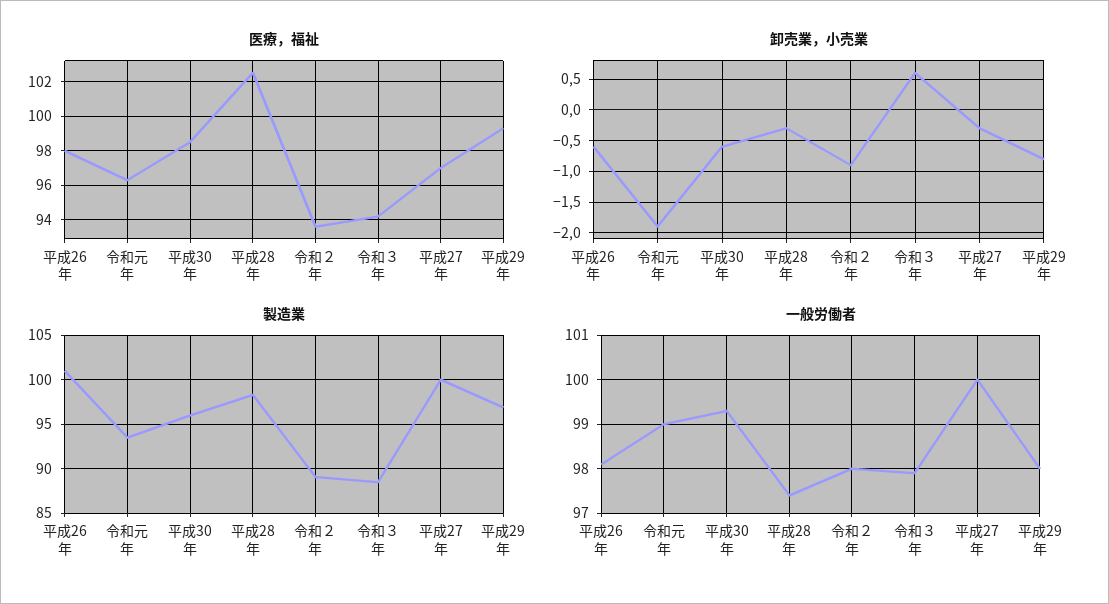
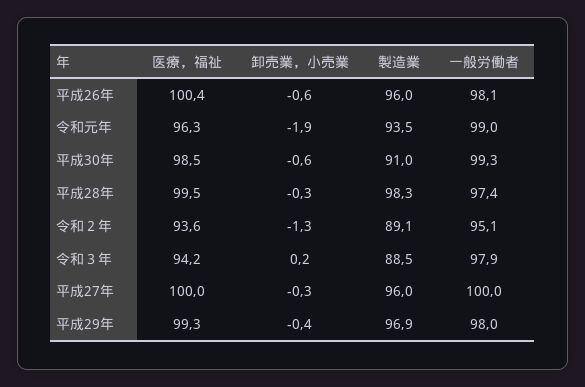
  {
    "医療，福祉": {
-     "平成26年": 98,
+     "平成26年": 100.4,
      "令和元年": 96.3,
      "平成30年": 98.5,
-     "平成28年": 102.5,
+     "平成28年": 99.5,
      "令和２年": 93.6,
      "令和３年": 94.2,
-     "平成27年": 97,
+     "平成27年": 100,
      "平成29年": 99.3
    },
    "卸売業，小売業": {
      "平成26年": -0.6,
      "令和元年": -1.9,
      "平成30年": -0.6,
      "平成28年": -0.3,
-     "令和２年": -0.9,
+     "令和２年": -1.3,
-     "令和３年": 0.6,
+     "令和３年": 0.2,
      "平成27年": -0.3,
-     "平成29年": -0.8
+     "平成29年": -0.4
    },
    "製造業": {
-     "平成26年": 101,
+     "平成26年": 96,
      "令和元年": 93.5,
-     "平成30年": 96,
+     "平成30年": 91,
      "平成28年": 98.3,
      "令和２年": 89.1,
      "令和３年": 88.5,
-     "平成27年": 100,
+     "平成27年": 96,
      "平成29年": 96.9
    },
    "一般労働者": {
      "平成26年": 98.1,
      "令和元年": 99,
      "平成30年": 99.3,
      "平成28年": 97.4,
-     "令和２年": 98,
+     "令和２年": 95.1,
      "令和３年": 97.9,
      "平成27年": 100,
      "平成29年": 98
    }
  }

